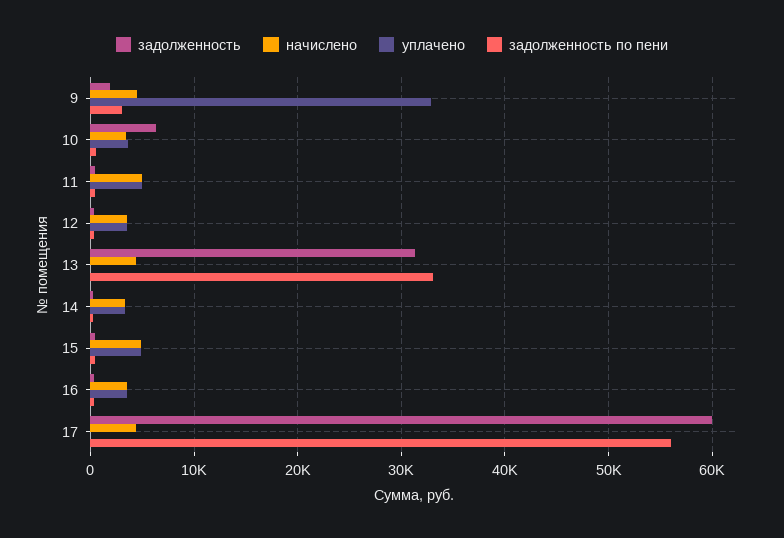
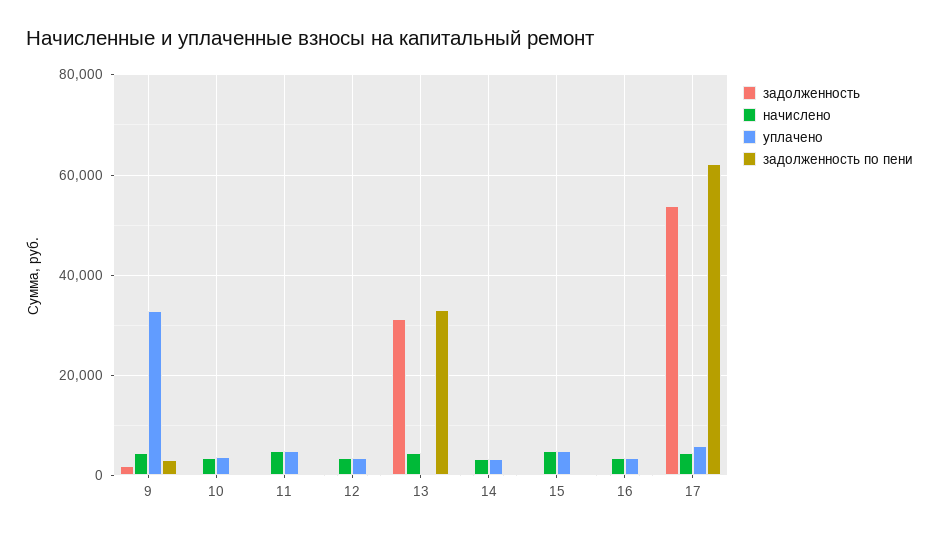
  {
    "задолженность": {
      "9": 2000,
-     "10": 6000,
+     "10": 0,
      "11": 0,
      "12": 0,
      "13": 31000,
      "14": 0,
      "15": 0,
      "16": 0,
-     "17": 60000
+     "17": 54000
    },
    "начислено": {
      "9": 4000,
      "10": 3000,
      "11": 5000,
      "12": 4000,
      "13": 4000,
      "14": 3000,
      "15": 5000,
      "16": 4000,
      "17": 4000
    },
    "уплачено": {
      "9": 33000,
      "10": 4000,
      "11": 5000,
      "12": 4000,
      "13": 0,
      "14": 3000,
      "15": 5000,
      "16": 4000,
-     "17": 0
+     "17": 6000
    },
    "задолженность по пени": {
      "9": 3000,
      "10": 1000,
      "11": 0,
      "12": 0,
      "13": 33000,
      "14": 0,
      "15": 0,
      "16": 0,
-     "17": 56000
+     "17": 62000
    }
  }

